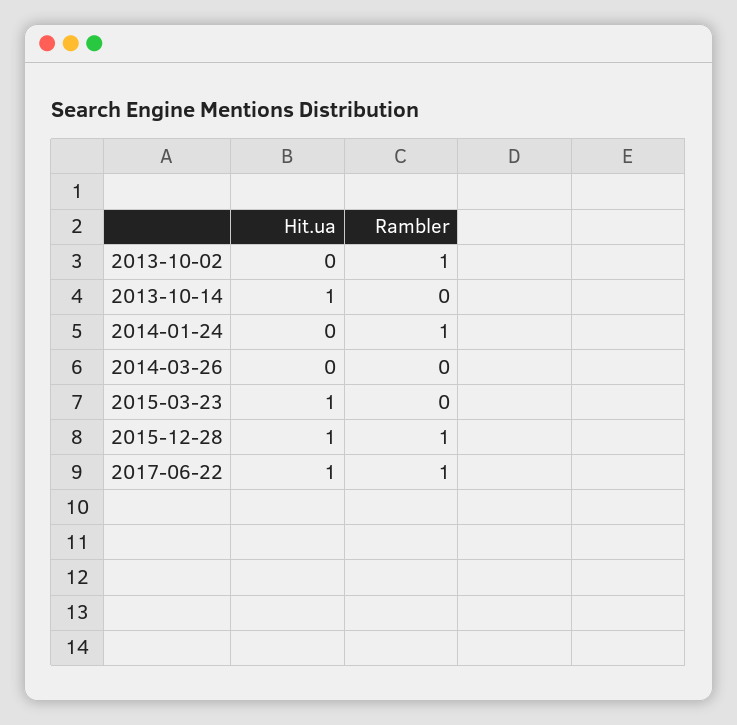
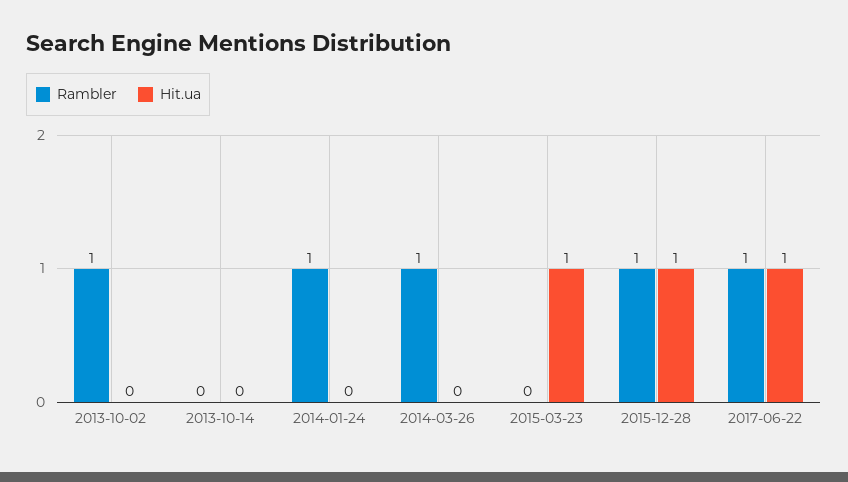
  {
    "Hit.ua": {
      "2013-10-02": 0,
-     "2013-10-14": 1,
+     "2013-10-14": 0,
      "2014-01-24": 0,
      "2014-03-26": 0,
      "2015-03-23": 1,
      "2015-12-28": 1,
      "2017-06-22": 1
    },
    "Rambler": {
      "2013-10-02": 1,
      "2013-10-14": 0,
      "2014-01-24": 1,
-     "2014-03-26": 0,
+     "2014-03-26": 1,
      "2015-03-23": 0,
      "2015-12-28": 1,
      "2017-06-22": 1
    }
  }

